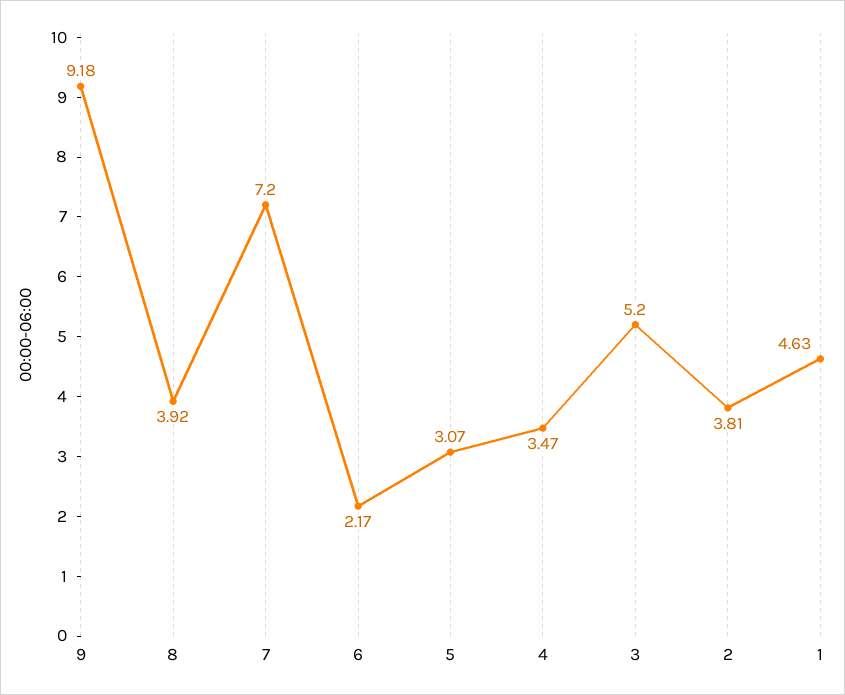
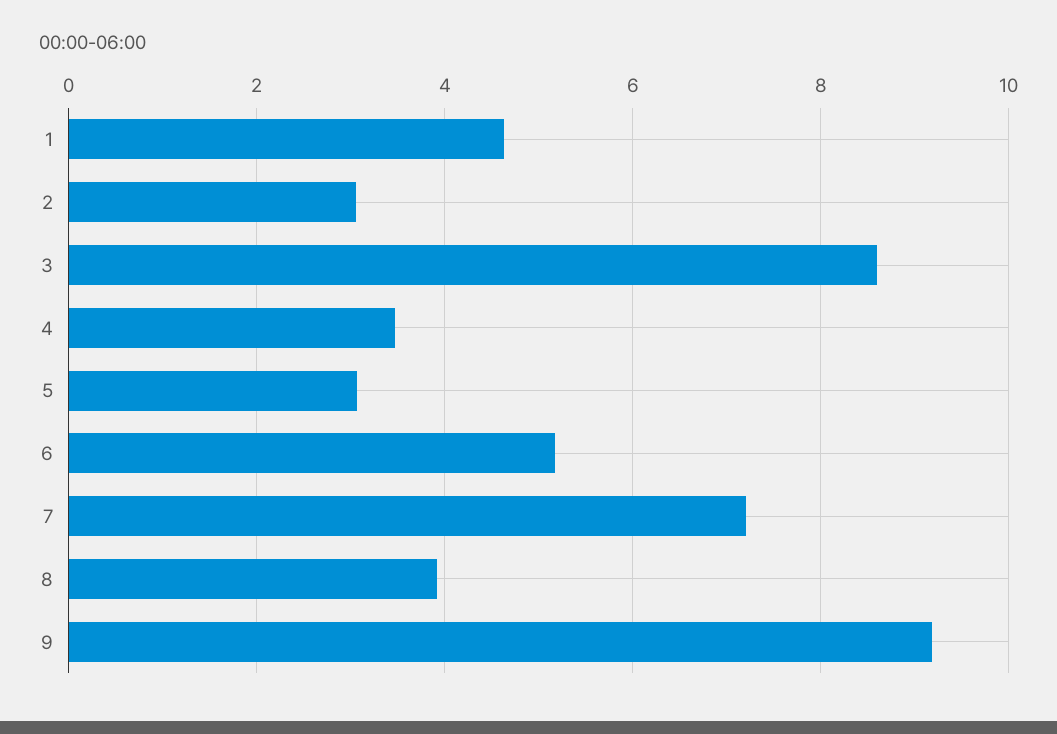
  {
    "9": 9.18,
    "8": 3.92,
    "7": 7.2,
-   "6": 2.17,
+   "6": 5.2,
    "5": 3.07,
    "4": 3.47,
-   "3": 5.2,
+   "3": 8.6,
-   "2": 3.81,
+   "2": 3,
    "1": 4.63
  }

